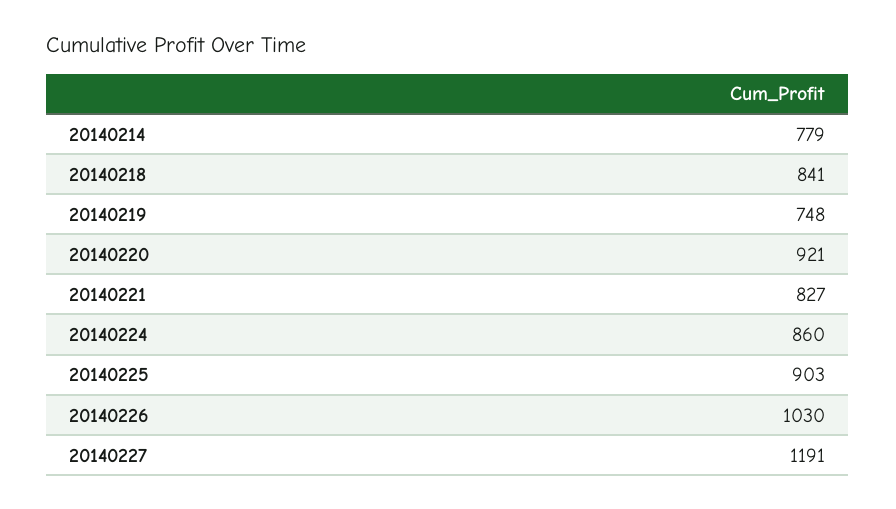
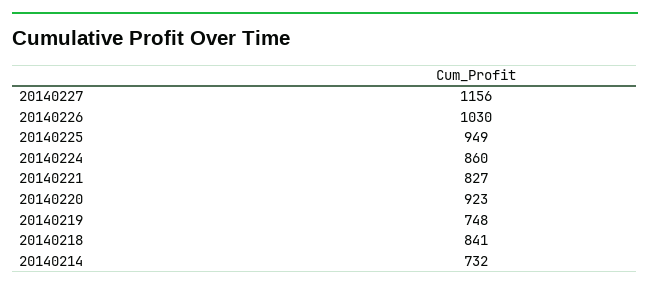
  {
-   "20140214": 779,
+   "20140214": 732,
    "20140218": 841,
    "20140219": 748,
-   "20140220": 921,
+   "20140220": 923,
    "20140221": 827,
    "20140224": 860,
-   "20140225": 903,
+   "20140225": 949,
    "20140226": 1030,
-   "20140227": 1191
+   "20140227": 1156
  }

